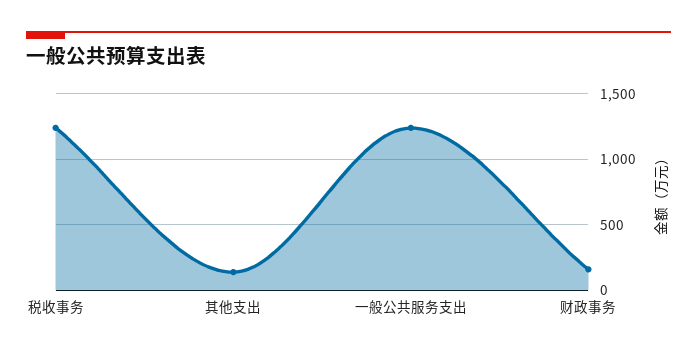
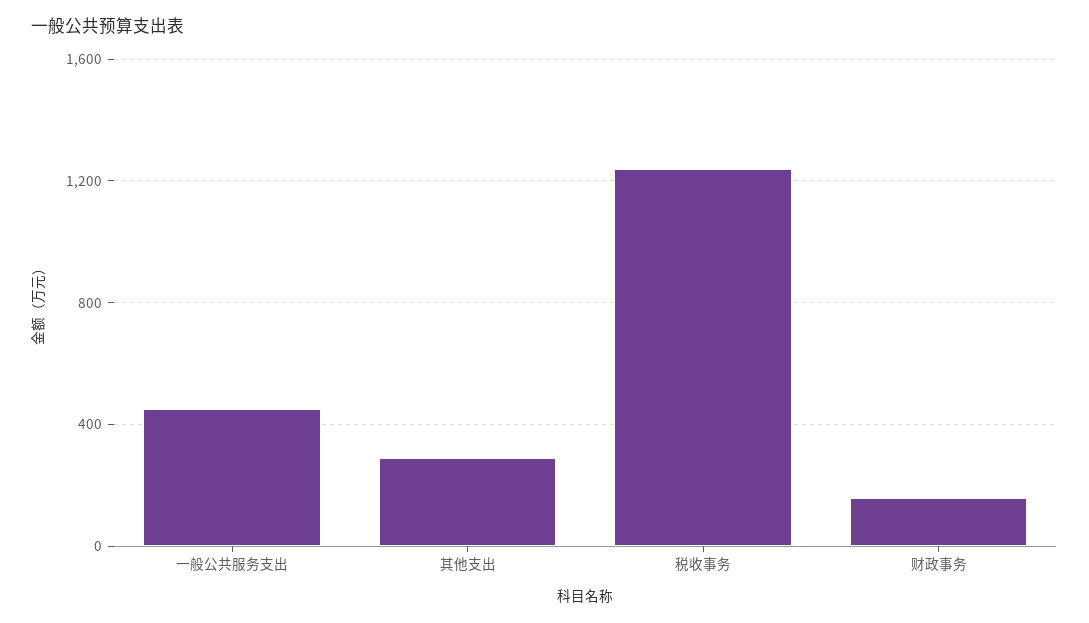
  {
    "税收事务": 1250,
-   "其他支出": 150,
+   "其他支出": 300,
-   "一般公共服务支出": 1250,
+   "一般公共服务支出": 450,
    "财政事务": 150
  }

